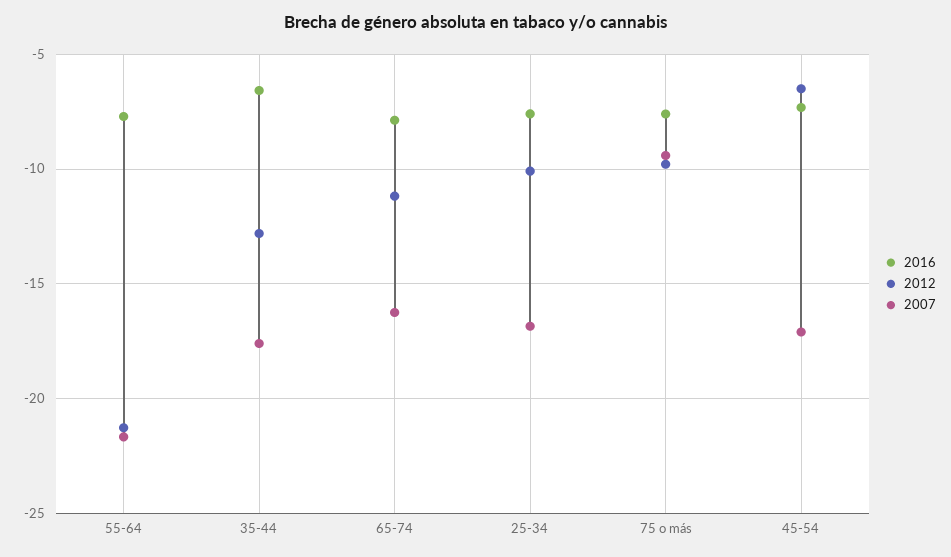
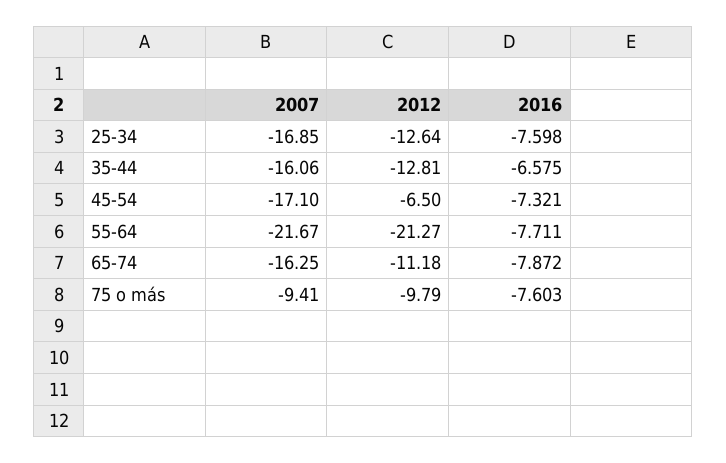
  {
    "2016": {
      "55-64": -7.711,
      "35-44": -6.575,
      "65-74": -7.872,
      "25-34": -7.598,
      "75 o más": -7.603,
      "45-54": -7.321
    },
    "2012": {
      "55-64": -21.27,
      "35-44": -12.81,
      "65-74": -11.18,
-     "25-34": -10,
+     "25-34": -12.64,
      "75 o más": -9.79,
      "45-54": -6.5
    },
    "2007": {
      "55-64": -21.67,
-     "35-44": -17.5,
+     "35-44": -16.06,
      "65-74": -16.25,
      "25-34": -16.85,
      "75 o más": -9.41,
      "45-54": -17.1
    }
  }

